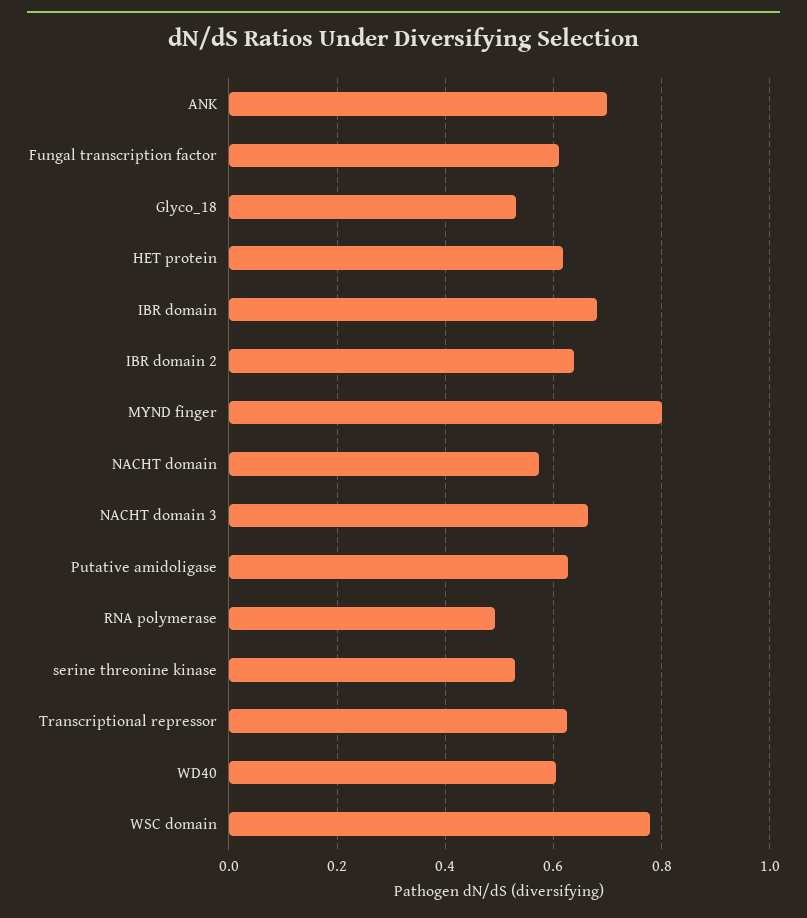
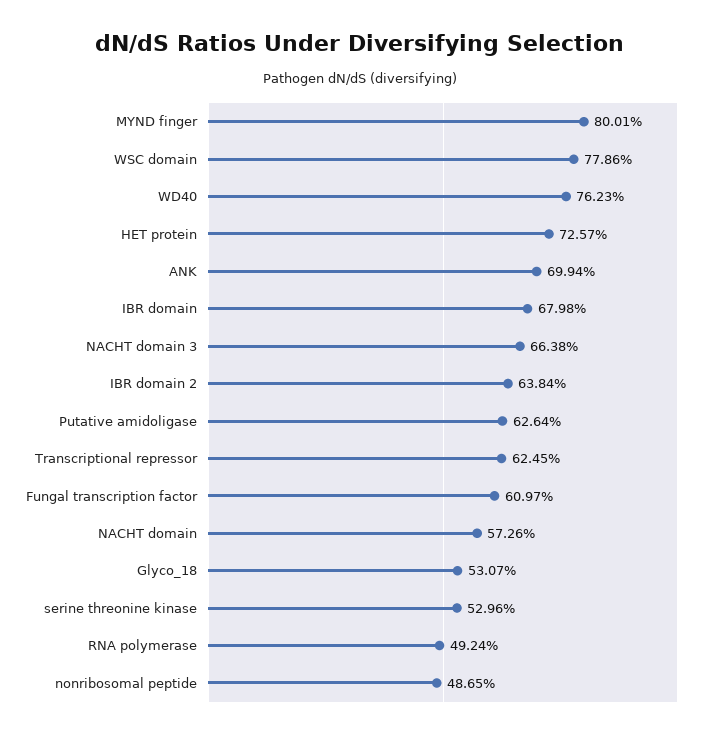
  {
    "ANK": 0.6994,
    "Fungal transcription factor": 0.6097,
    "Glyco_18": 0.5307,
-   "HET protein": 0.62,
+   "HET protein": 0.7257,
    "IBR domain": 0.6798,
    "IBR domain 2": 0.6384,
    "MYND finger": 0.8001,
    "NACHT domain": 0.5726,
    "NACHT domain 3": 0.6638,
    "Putative amidoligase": 0.6264,
    "RNA polymerase": 0.4924,
    "serine threonine kinase": 0.5296,
    "Transcriptional repressor": 0.6245,
-   "WD40": 0.6,
+   "WD40": 0.7623,
-   "WSC domain": 0.7786
+   "WSC domain": 0.7786,
+   "nonribosomal peptide": 0.4865
  }

